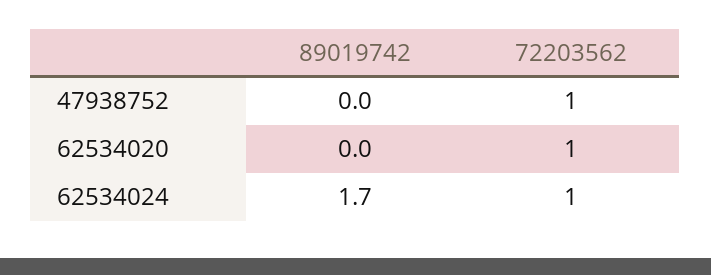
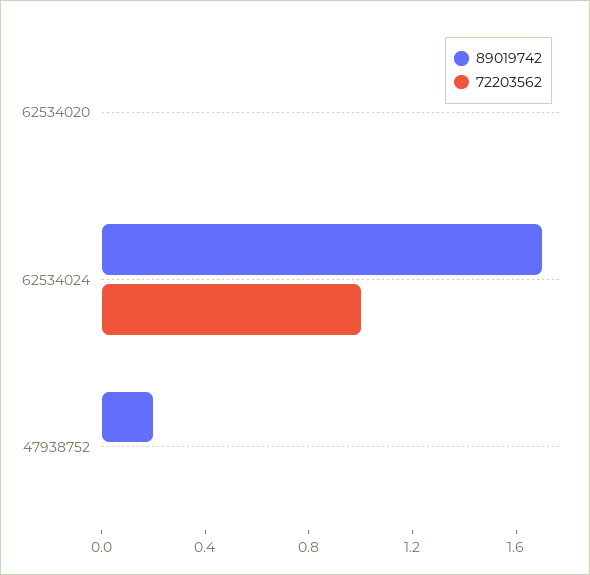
  {
    "89019742": {
-     "47938752": 0,
+     "47938752": 0.2,
      "62534020": 0,
      "62534024": 1.7
    },
    "72203562": {
-     "47938752": 1,
+     "47938752": 0,
-     "62534020": 1,
+     "62534020": 0,
      "62534024": 1
    }
  }

